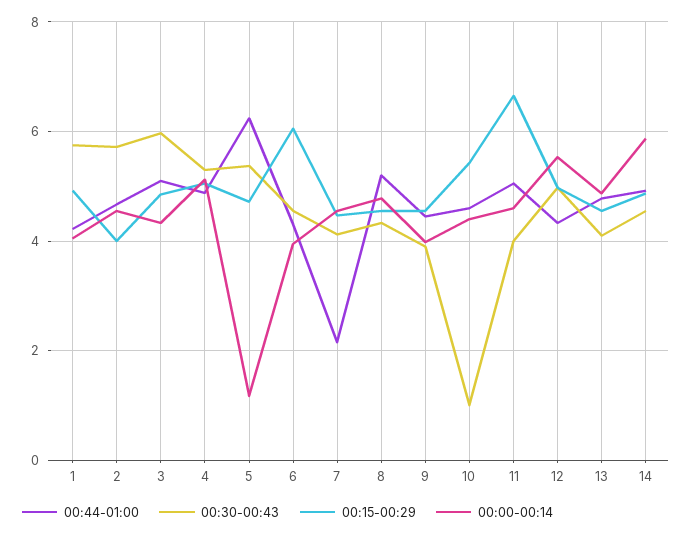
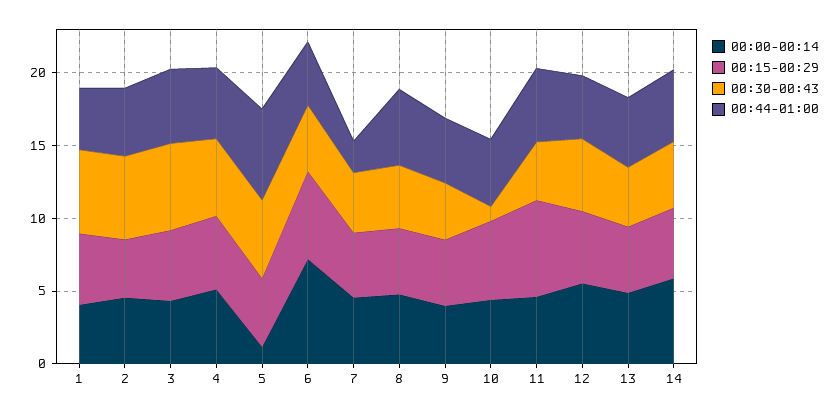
  {
    "00:44-01:00": {
      "1": 4.2,
      "2": 4.6,
      "3": 5.2,
      "4": 4.8,
      "5": 6.2,
      "6": 4.4,
      "7": 2.2,
      "8": 5.2,
      "9": 4.4,
      "10": 4.6,
      "11": 5,
      "12": 4.4,
      "13": 4.8,
      "14": 5
    },
    "00:30-00:43": {
      "1": 5.8,
      "2": 5.8,
      "3": 6,
      "4": 5.4,
      "5": 5.4,
      "6": 4.6,
      "7": 4.2,
      "8": 4.4,
      "9": 4,
      "10": 1,
      "11": 4,
      "12": 5,
      "13": 4.2,
      "14": 4.6
    },
    "00:15-00:29": {
      "1": 5,
      "2": 4,
      "3": 4.8,
      "4": 5,
      "5": 4.8,
      "6": 6,
      "7": 4.4,
      "8": 4.6,
      "9": 4.6,
      "10": 5.4,
      "11": 6.6,
      "12": 5,
      "13": 4.6,
      "14": 4.8
    },
    "00:00-00:14": {
      "1": 4,
      "2": 4.6,
      "3": 4.4,
      "4": 5.2,
      "5": 1.2,
-     "6": 4,
+     "6": 7,
      "7": 4.6,
      "8": 4.8,
      "9": 4,
      "10": 4.4,
      "11": 4.6,
      "12": 5.6,
      "13": 4.8,
      "14": 5.8
    }
  }

